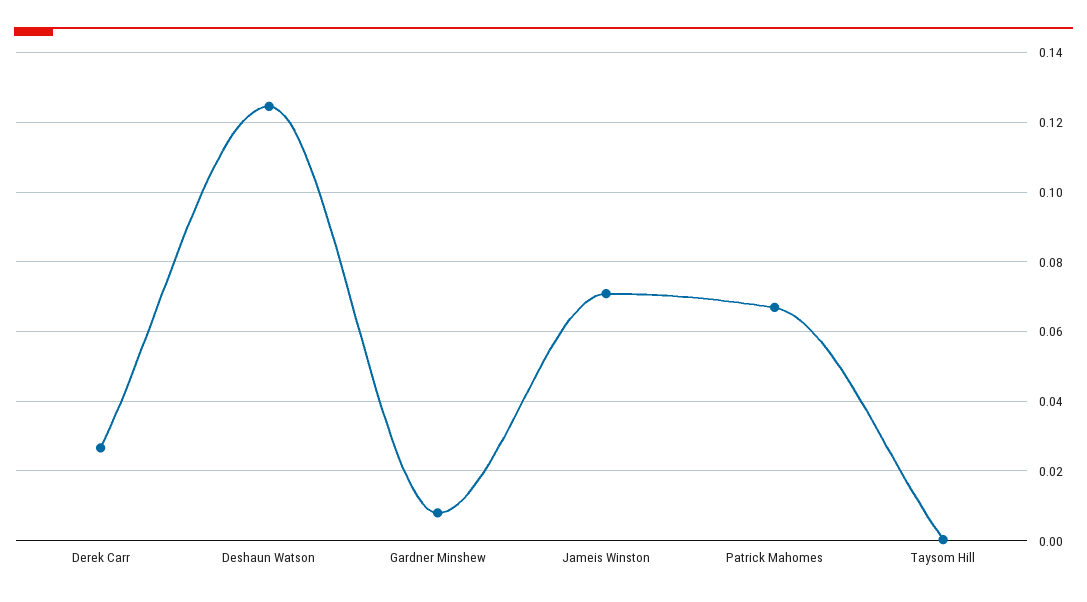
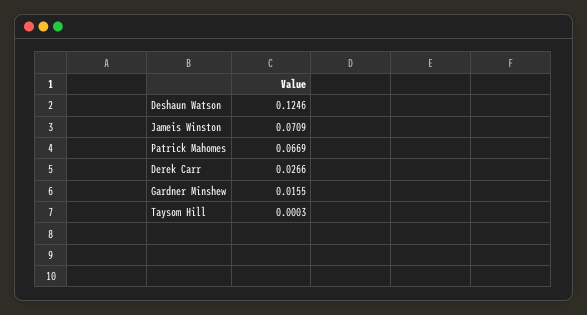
  {
    "Derek Carr": 0.0266,
    "Deshaun Watson": 0.1246,
-   "Gardner Minshew": 0.008,
+   "Gardner Minshew": 0.0155,
    "Jameis Winston": 0.0709,
    "Patrick Mahomes": 0.0669,
    "Taysom Hill": 0.0003
  }

